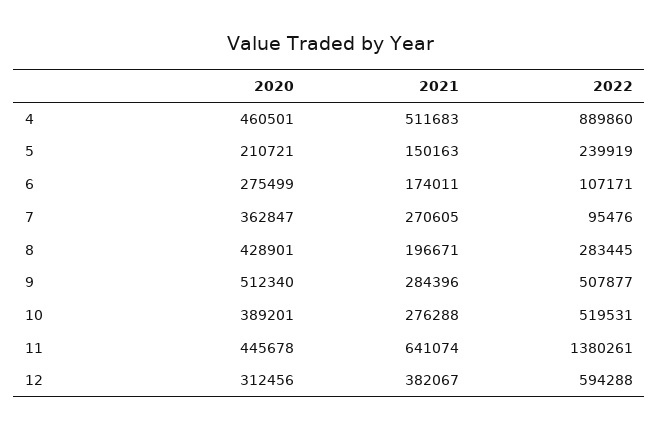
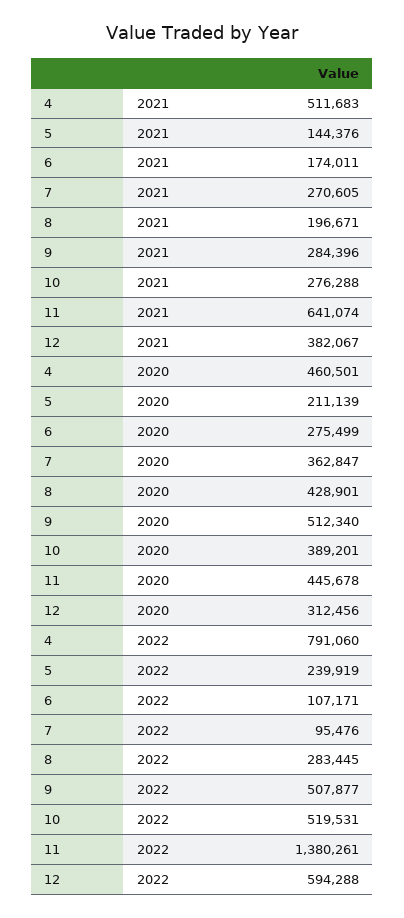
  {
    "2020": {
      "4": 460501,
-     "5": 210721,
+     "5": 211139,
      "6": 275499,
      "7": 362847,
      "8": 428901,
      "9": 512340,
      "10": 389201,
      "11": 445678,
      "12": 312456
    },
    "2021": {
      "4": 511683,
-     "5": 150163,
+     "5": 144376,
      "6": 174011,
      "7": 270605,
      "8": 196671,
      "9": 284396,
      "10": 276288,
      "11": 641074,
      "12": 382067
    },
    "2022": {
-     "4": 889860,
+     "4": 791060,
      "5": 239919,
      "6": 107171,
      "7": 95476,
      "8": 283445,
      "9": 507877,
      "10": 519531,
      "11": 1380261,
      "12": 594288
    }
  }

